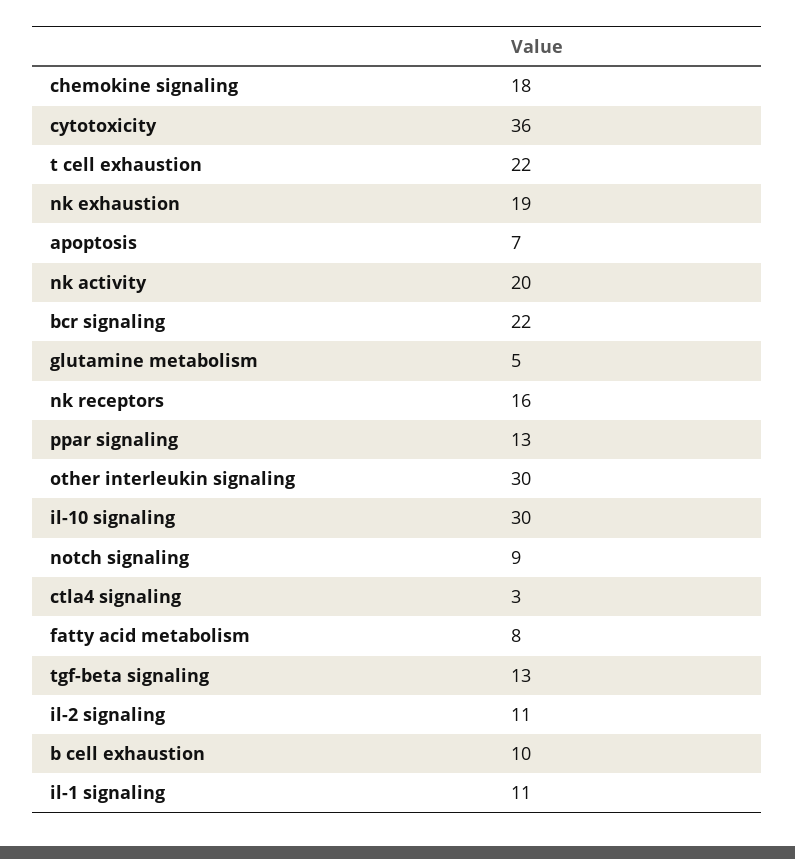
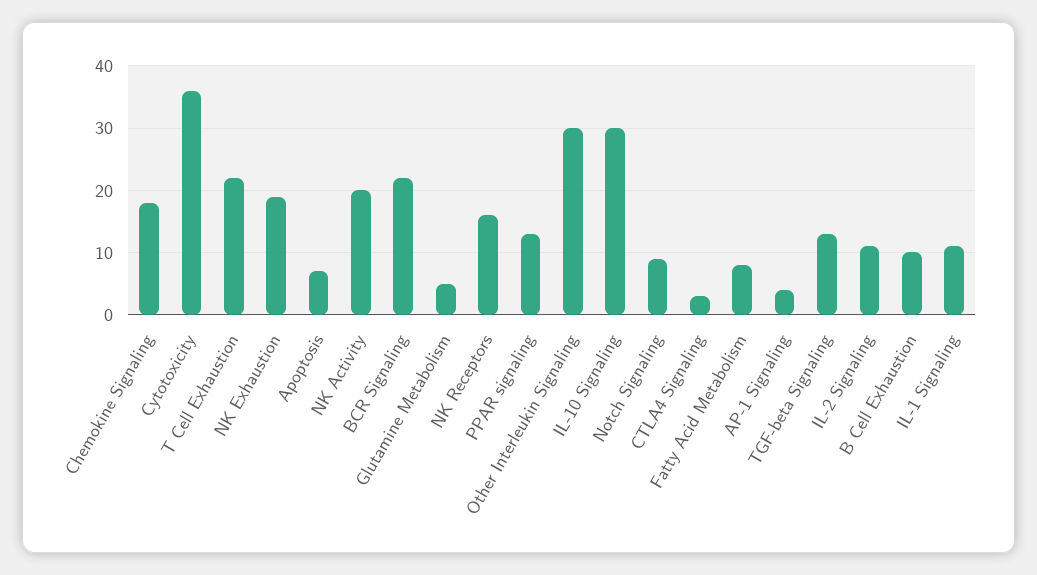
  {
    "chemokine signaling": 18,
    "cytotoxicity": 36,
    "t cell exhaustion": 22,
    "nk exhaustion": 19,
    "apoptosis": 7,
    "nk activity": 20,
    "bcr signaling": 22,
    "glutamine metabolism": 5,
    "nk receptors": 16,
    "ppar signaling": 13,
    "other interleukin signaling": 30,
    "il-10 signaling": 30,
    "notch signaling": 9,
    "ctla4 signaling": 3,
    "fatty acid metabolism": 8,
    "tgf-beta signaling": 13,
    "il-2 signaling": 11,
    "b cell exhaustion": 10,
-   "il-1 signaling": 11
+   "il-1 signaling": 11,
+   "AP-1 Signaling": 4
  }

